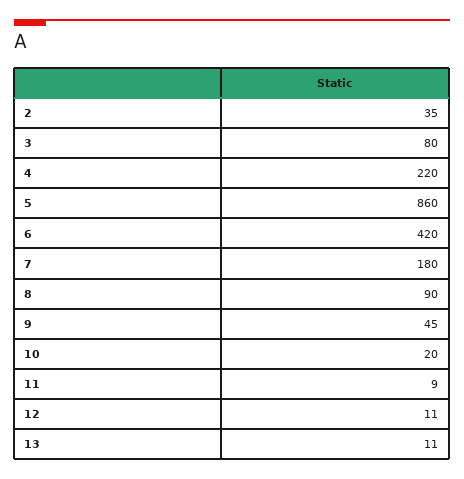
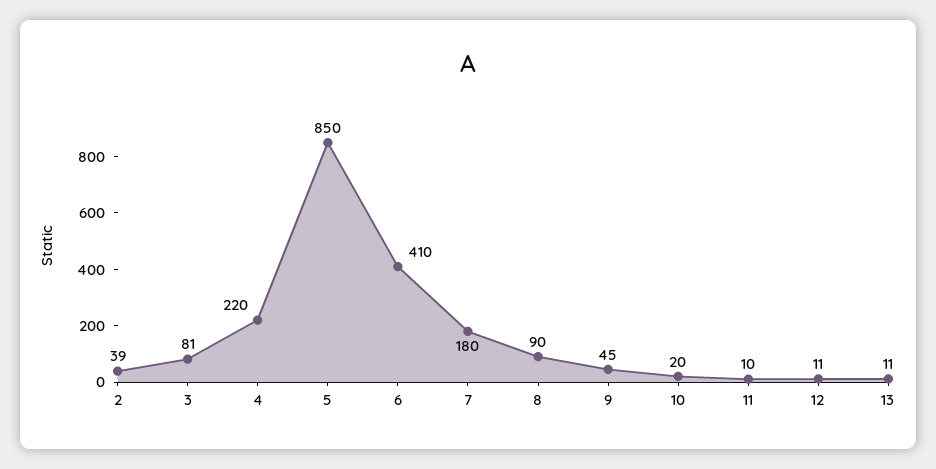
  {
-   "2": 35,
+   "2": 39,
-   "3": 80,
+   "3": 81,
    "4": 220,
-   "5": 860,
+   "5": 850,
-   "6": 420,
+   "6": 410,
    "7": 180,
    "8": 90,
    "9": 45,
    "10": 20,
-   "11": 9,
+   "11": 10,
    "12": 11,
    "13": 11
  }

